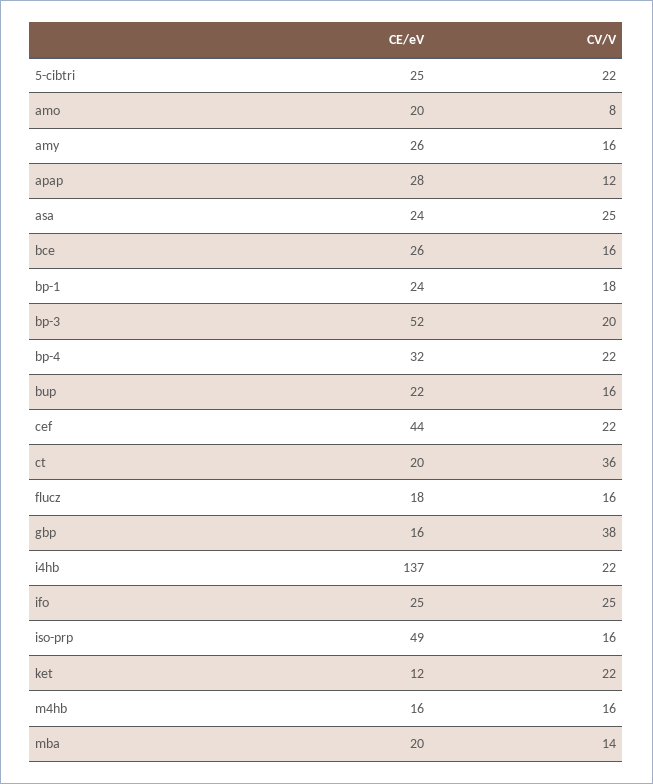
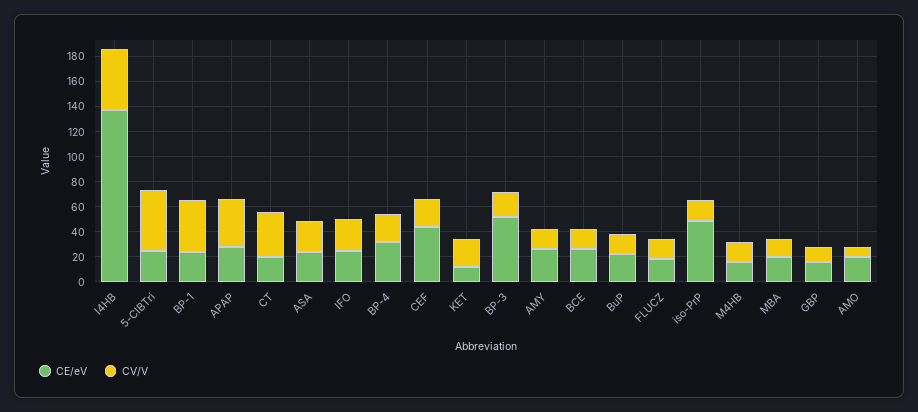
  {
    "CE/eV": {
      "5-cibtri": 25,
      "amo": 20,
      "amy": 26,
      "apap": 28,
      "asa": 24,
      "bce": 26,
      "bp-1": 24,
      "bp-3": 52,
      "bp-4": 32,
      "bup": 22,
      "cef": 44,
      "ct": 20,
      "flucz": 18,
      "gbp": 16,
      "i4hb": 137,
      "ifo": 25,
      "iso-prp": 49,
      "ket": 12,
      "m4hb": 16,
      "mba": 20
    },
    "CV/V": {
-     "5-cibtri": 22,
+     "5-cibtri": 50,
      "amo": 8,
      "amy": 16,
-     "apap": 12,
+     "apap": 40,
      "asa": 25,
      "bce": 16,
-     "bp-1": 18,
+     "bp-1": 40,
      "bp-3": 20,
      "bp-4": 22,
      "bup": 16,
      "cef": 22,
      "ct": 36,
      "flucz": 16,
-     "gbp": 38,
+     "gbp": 10,
-     "i4hb": 22,
+     "i4hb": 50,
      "ifo": 25,
      "iso-prp": 16,
      "ket": 22,
      "m4hb": 16,
      "mba": 14
    }
  }

